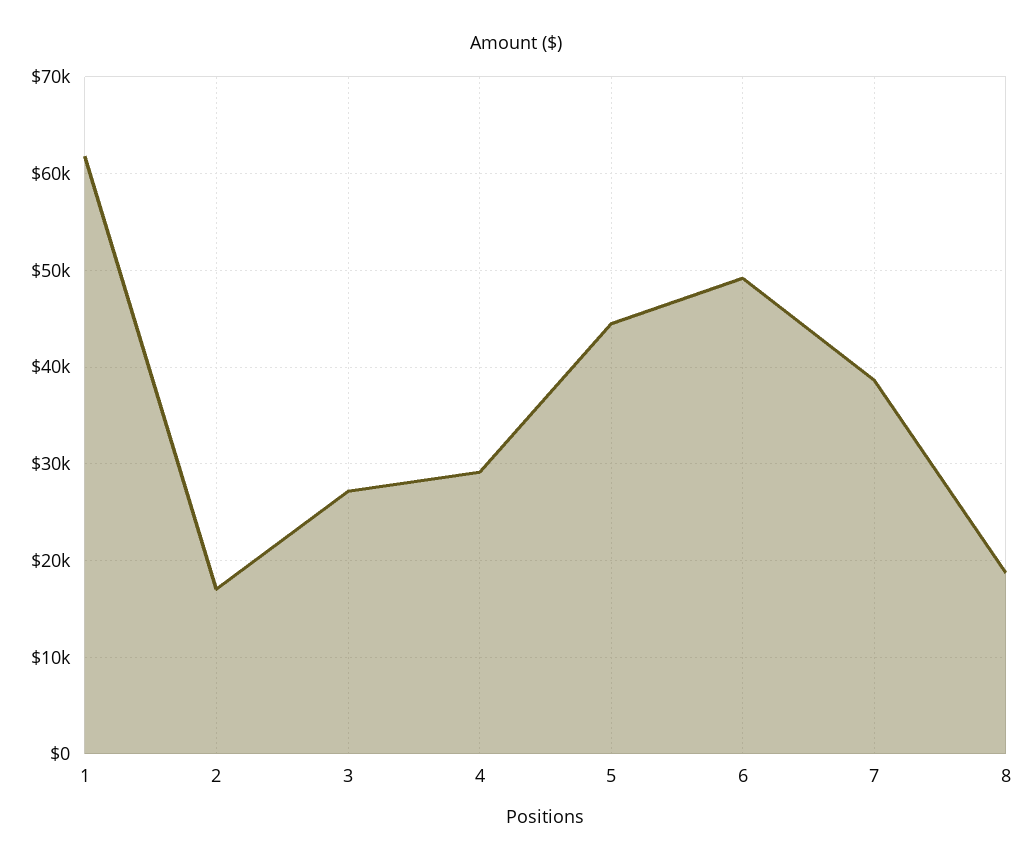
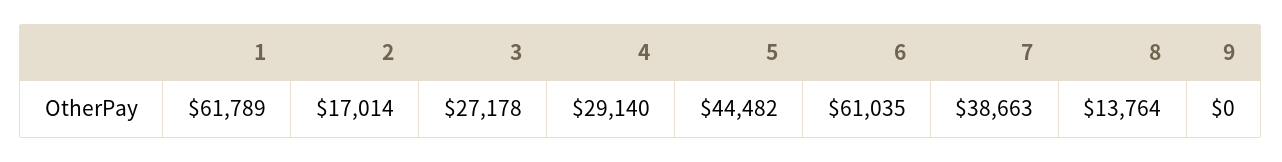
  {
    "1": 61789,
    "2": 17014,
    "3": 27178,
    "4": 29140,
    "5": 44482,
-   "6": 49000,
+   "6": 61035,
    "7": 38663,
-   "8": 19000
+   "8": 13764,
+   "9": 0
  }

